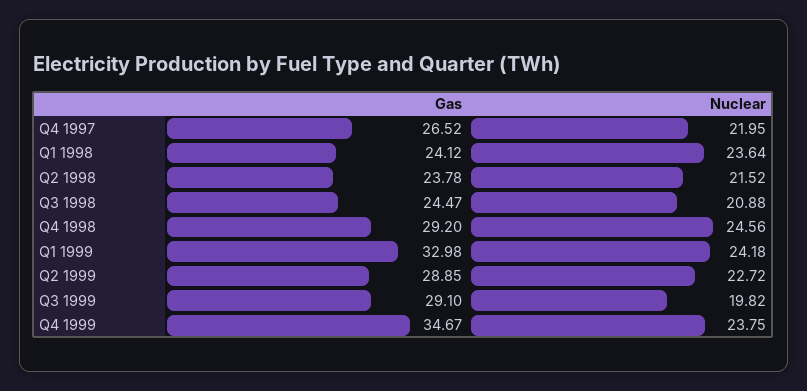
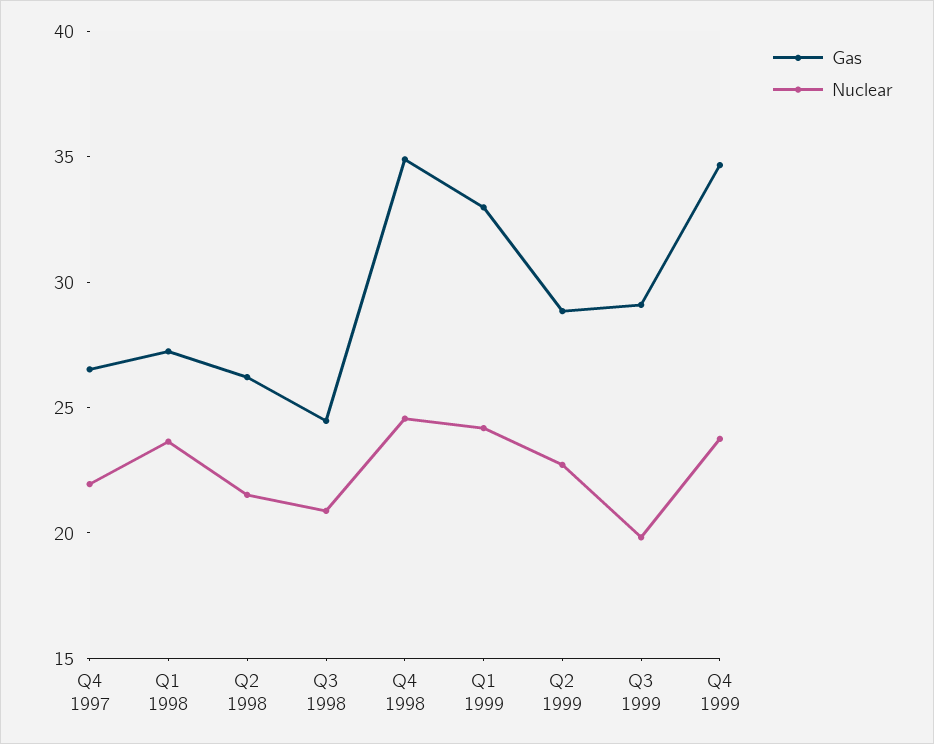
  {
    "Gas": {
      "Q4 1997": 26.52,
-     "Q1 1998": 24.12,
+     "Q1 1998": 27,
-     "Q2 1998": 23.78,
+     "Q2 1998": 26,
      "Q3 1998": 24.47,
-     "Q4 1998": 29.2,
+     "Q4 1998": 35,
      "Q1 1999": 32.98,
      "Q2 1999": 28.85,
      "Q3 1999": 29.1,
      "Q4 1999": 34.67
    },
    "Nuclear": {
      "Q4 1997": 21.95,
      "Q1 1998": 23.64,
      "Q2 1998": 21.52,
      "Q3 1998": 20.88,
      "Q4 1998": 24.56,
      "Q1 1999": 24.18,
      "Q2 1999": 22.72,
      "Q3 1999": 19.82,
      "Q4 1999": 23.75
    }
  }

